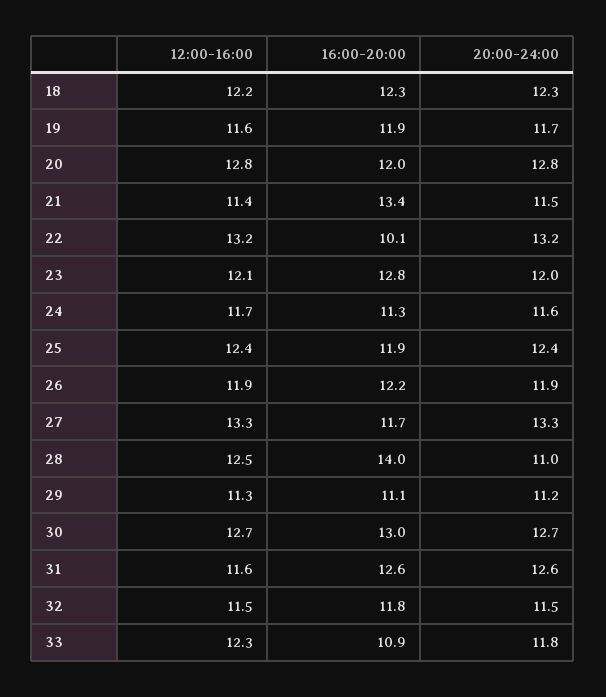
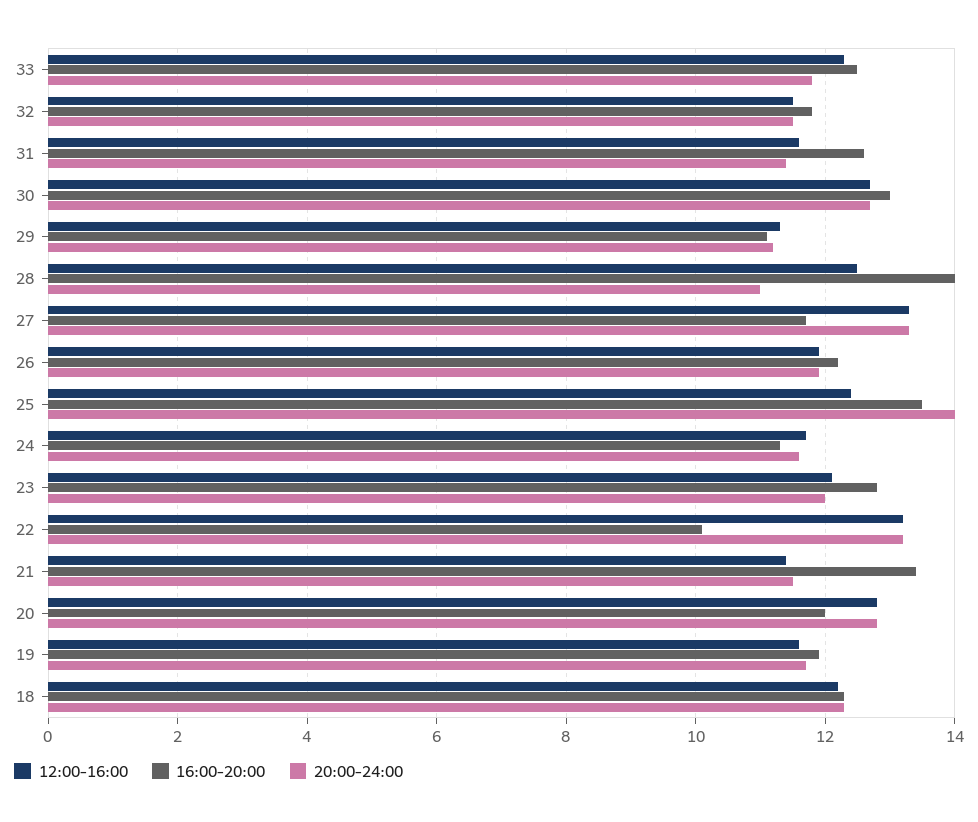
  {
    "12:00-16:00": {
      "18": 12.2,
      "19": 11.6,
      "20": 12.8,
      "21": 11.4,
      "22": 13.2,
      "23": 12.1,
      "24": 11.7,
      "25": 12.4,
      "26": 11.9,
      "27": 13.3,
      "28": 12.5,
      "29": 11.3,
      "30": 12.7,
      "31": 11.6,
      "32": 11.5,
      "33": 12.3
    },
    "16:00-20:00": {
      "18": 12.3,
      "19": 11.9,
      "20": 12,
      "21": 13.4,
      "22": 10.1,
      "23": 12.8,
      "24": 11.3,
-     "25": 11.9,
+     "25": 13.5,
      "26": 12.2,
      "27": 11.7,
      "28": 14,
      "29": 11.1,
      "30": 13,
      "31": 12.6,
      "32": 11.8,
-     "33": 10.9
+     "33": 12.5
    },
    "20:00-24:00": {
      "18": 12.3,
      "19": 11.7,
      "20": 12.8,
      "21": 11.5,
      "22": 13.2,
      "23": 12,
      "24": 11.6,
-     "25": 12.4,
+     "25": 14,
      "26": 11.9,
      "27": 13.3,
      "28": 11,
      "29": 11.2,
      "30": 12.7,
-     "31": 12.6,
+     "31": 11.5,
      "32": 11.5,
      "33": 11.8
    }
  }

